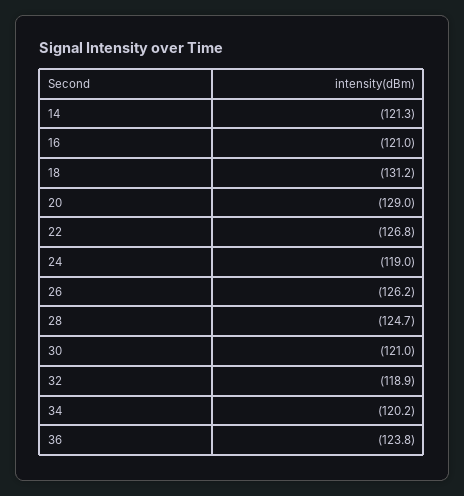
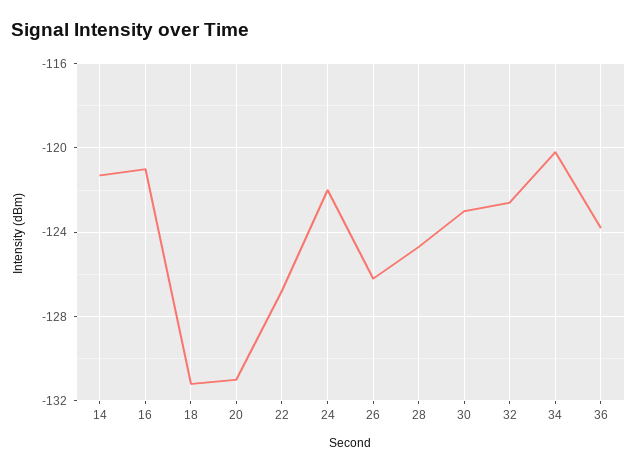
  {
    "14": -121.3,
    "16": -121,
    "18": -131.2,
-   "20": -129,
+   "20": -131,
    "22": -126.8,
-   "24": -119,
+   "24": -122,
    "26": -126.2,
    "28": -124.7,
-   "30": -121,
+   "30": -123,
-   "32": -118.9,
+   "32": -122.5,
    "34": -120.2,
    "36": -123.8
  }

